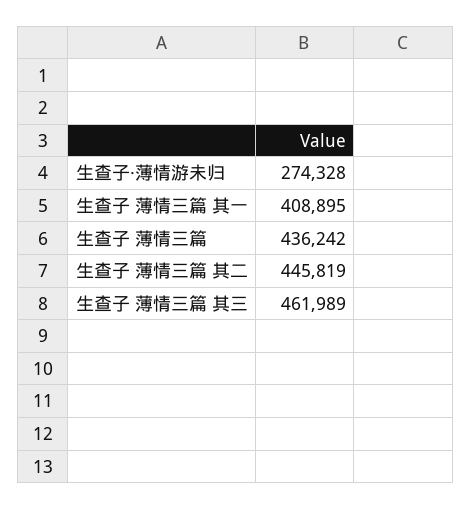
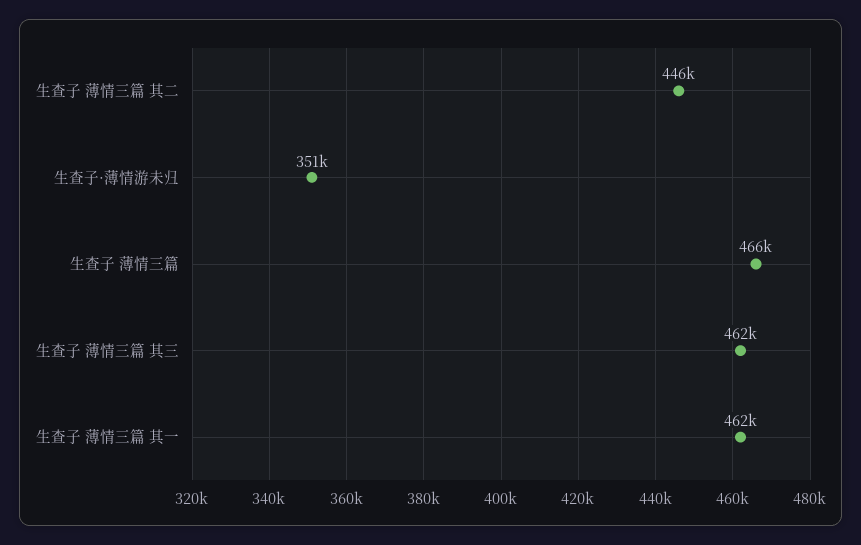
  {
-   "生查子·薄情游未归": 274328,
+   "生查子·薄情游未归": 351000,
-   "生查子 薄情三篇 其一": 408895,
+   "生查子 薄情三篇 其一": 462000,
-   "生查子 薄情三篇": 436242,
+   "生查子 薄情三篇": 466000,
    "生查子 薄情三篇 其二": 445819,
    "生查子 薄情三篇 其三": 461989
  }

